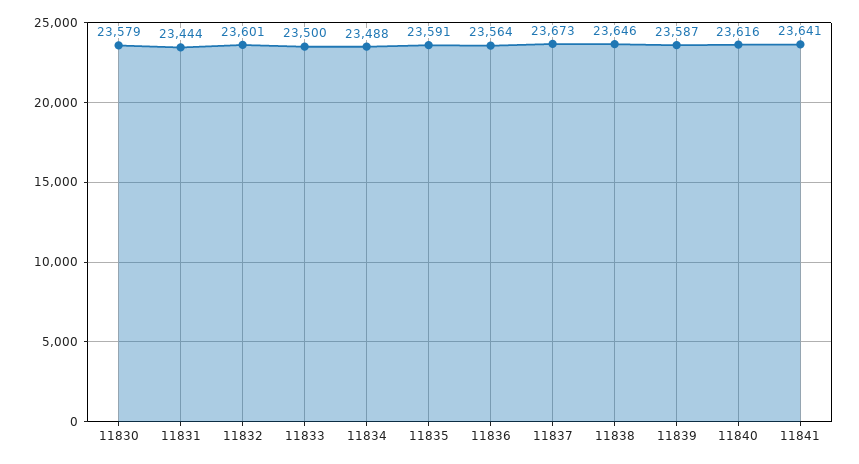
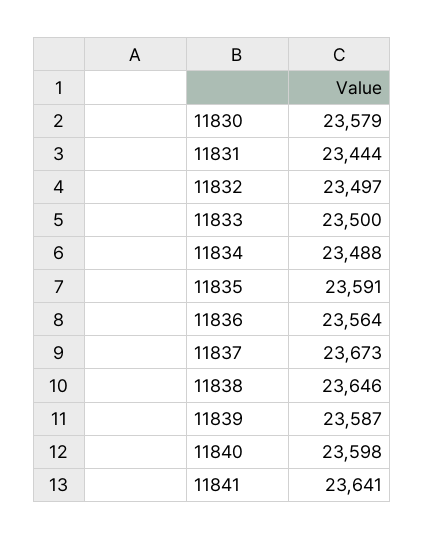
  {
    "11830": 23579,
    "11831": 23444,
-   "11832": 23601,
+   "11832": 23497,
    "11833": 23500,
    "11834": 23488,
    "11835": 23591,
    "11836": 23564,
    "11837": 23673,
    "11838": 23646,
    "11839": 23587,
-   "11840": 23616,
+   "11840": 23598,
    "11841": 23641
  }

